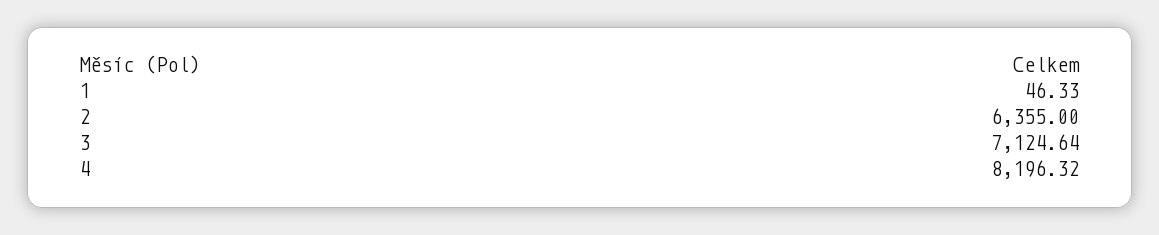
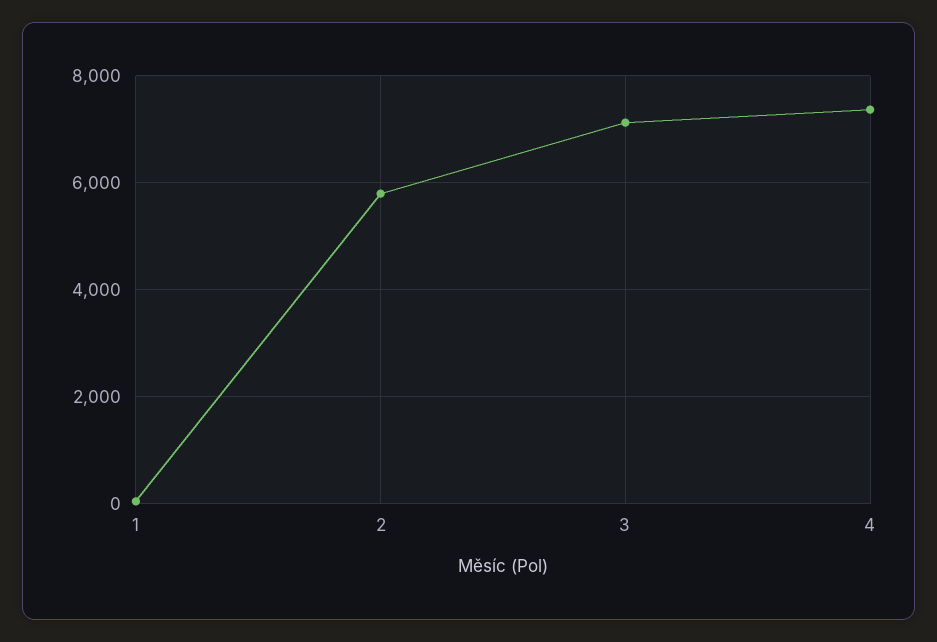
  {
    "1": 46.33,
-   "2": 6355,
+   "2": 5800,
    "3": 7124.64,
-   "4": 8196.32
+   "4": 7400
  }

